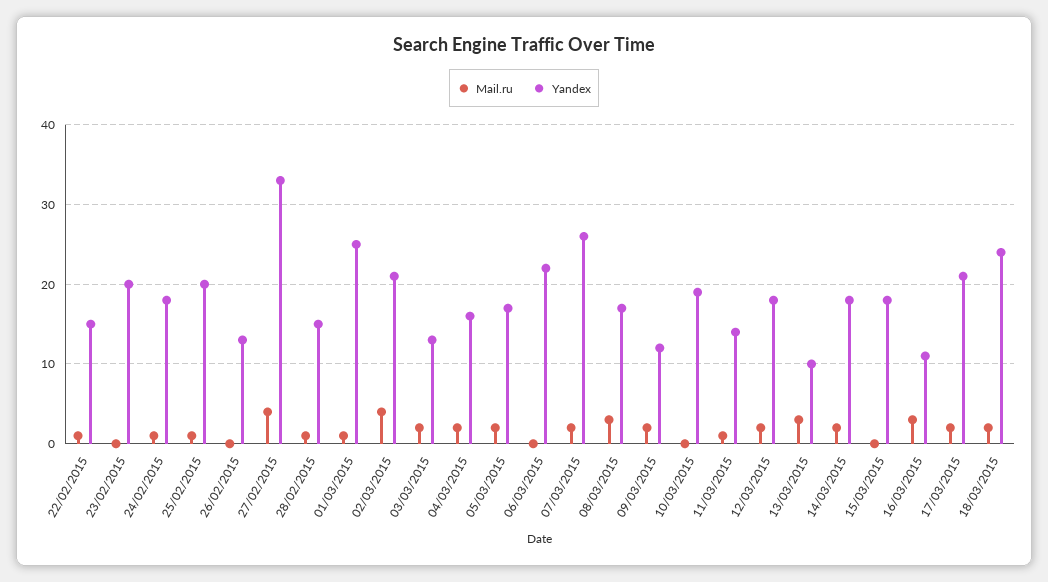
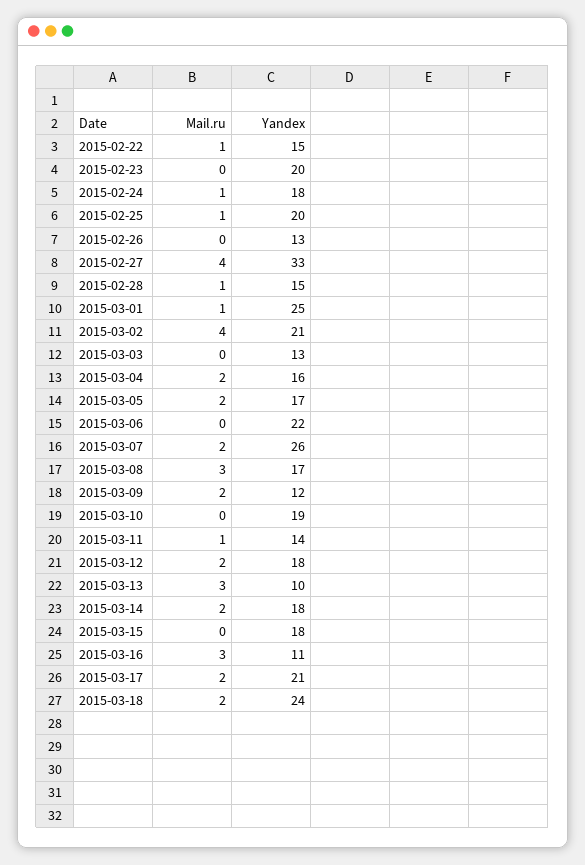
  {
    "Mail.ru": {
      "22/02/2015": 1,
      "23/02/2015": 0,
      "24/02/2015": 1,
      "25/02/2015": 1,
      "26/02/2015": 0,
      "27/02/2015": 4,
      "28/02/2015": 1,
      "01/03/2015": 1,
      "02/03/2015": 4,
-     "03/03/2015": 2,
+     "03/03/2015": 0,
      "04/03/2015": 2,
      "05/03/2015": 2,
      "06/03/2015": 0,
      "07/03/2015": 2,
      "08/03/2015": 3,
      "09/03/2015": 2,
      "10/03/2015": 0,
      "11/03/2015": 1,
      "12/03/2015": 2,
      "13/03/2015": 3,
      "14/03/2015": 2,
      "15/03/2015": 0,
      "16/03/2015": 3,
      "17/03/2015": 2,
      "18/03/2015": 2
    },
    "Yandex": {
      "22/02/2015": 15,
      "23/02/2015": 20,
      "24/02/2015": 18,
      "25/02/2015": 20,
      "26/02/2015": 13,
      "27/02/2015": 33,
      "28/02/2015": 15,
      "01/03/2015": 25,
      "02/03/2015": 21,
      "03/03/2015": 13,
      "04/03/2015": 16,
      "05/03/2015": 17,
      "06/03/2015": 22,
      "07/03/2015": 26,
      "08/03/2015": 17,
      "09/03/2015": 12,
      "10/03/2015": 19,
      "11/03/2015": 14,
      "12/03/2015": 18,
      "13/03/2015": 10,
      "14/03/2015": 18,
      "15/03/2015": 18,
      "16/03/2015": 11,
      "17/03/2015": 21,
      "18/03/2015": 24
    }
  }

